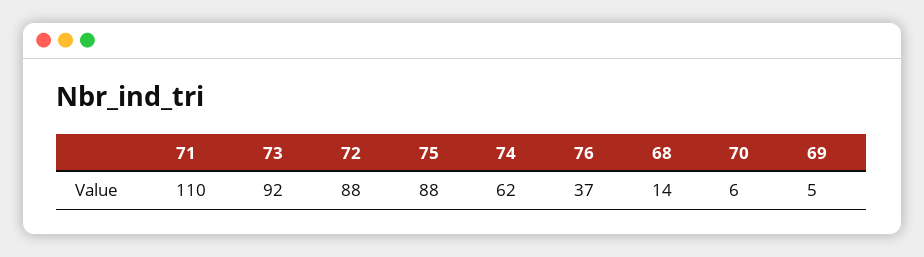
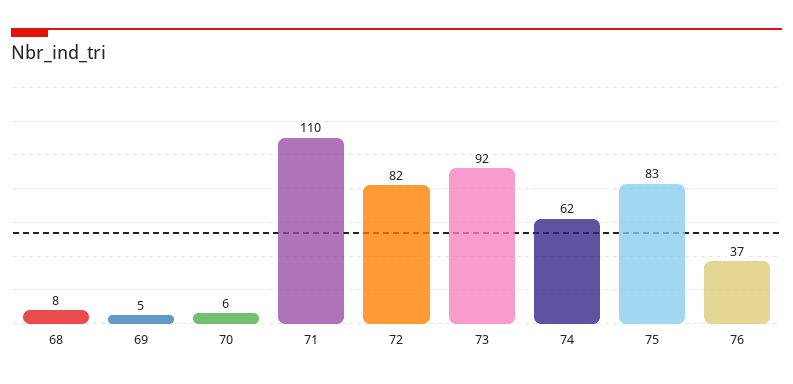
  {
    "71": 110,
    "73": 92,
-   "72": 88,
+   "72": 82,
-   "75": 88,
+   "75": 83,
    "74": 62,
    "76": 37,
-   "68": 14,
+   "68": 8,
    "70": 6,
    "69": 5
  }

